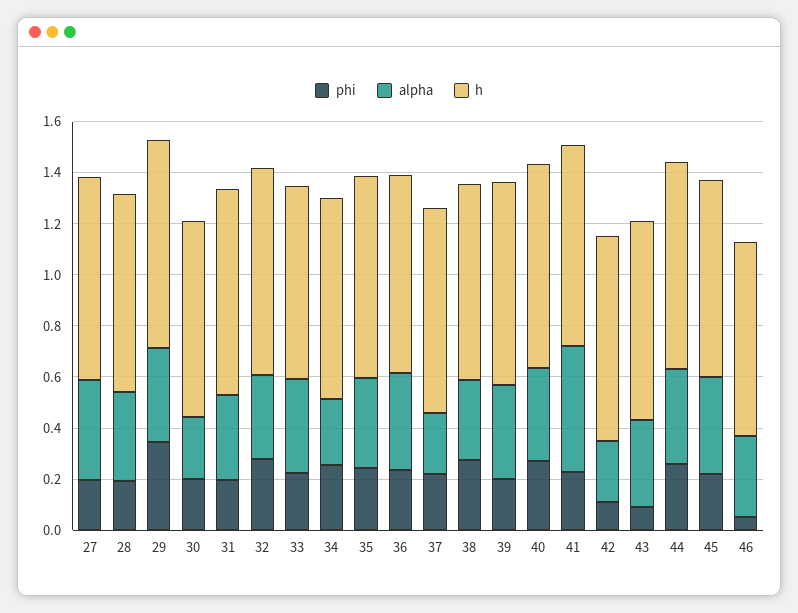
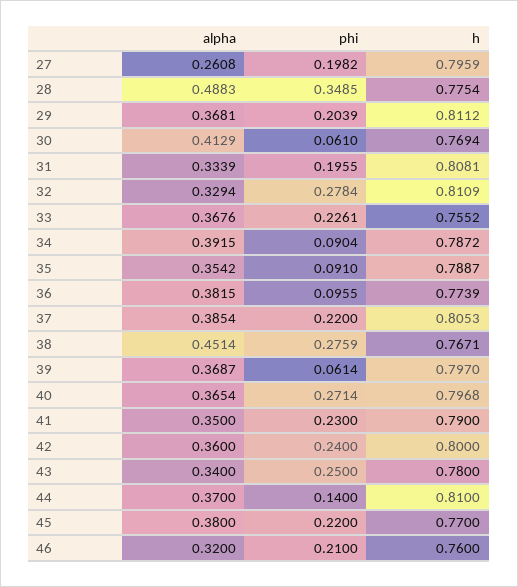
  {
    "phi": {
      "27": 0.1982,
-     "28": 0.2,
+     "28": 0.3485,
-     "29": 0.35,
+     "29": 0.2039,
-     "30": 0.2,
+     "30": 0.061,
      "31": 0.1955,
      "32": 0.2784,
      "33": 0.2261,
-     "34": 0.25,
+     "34": 0.0904,
-     "35": 0.25,
+     "35": 0.091,
-     "36": 0.25,
+     "36": 0.0955,
      "37": 0.22,
      "38": 0.2759,
-     "39": 0.2,
+     "39": 0.0614,
      "40": 0.2714,
      "41": 0.23,
-     "42": 0.1,
+     "42": 0.24,
-     "43": 0.1,
+     "43": 0.25,
-     "44": 0.25,
+     "44": 0.14,
      "45": 0.22,
-     "46": 0.05
+     "46": 0.21
    },
    "alpha": {
-     "27": 0.4,
+     "27": 0.2608,
-     "28": 0.35,
+     "28": 0.4883,
      "29": 0.3681,
-     "30": 0.25,
+     "30": 0.4129,
      "31": 0.3339,
      "32": 0.3294,
      "33": 0.3676,
-     "34": 0.25,
+     "34": 0.3915,
      "35": 0.3542,
      "36": 0.3815,
-     "37": 0.25,
+     "37": 0.3854,
-     "38": 0.3,
+     "38": 0.4514,
      "39": 0.3687,
      "40": 0.3654,
-     "41": 0.5,
+     "41": 0.35,
-     "42": 0.25,
+     "42": 0.36,
      "43": 0.34,
      "44": 0.37,
      "45": 0.38,
      "46": 0.32
    },
    "h": {
      "27": 0.7959,
      "28": 0.7754,
      "29": 0.8112,
      "30": 0.7694,
      "31": 0.8081,
      "32": 0.8109,
      "33": 0.7552,
      "34": 0.7872,
      "35": 0.7887,
      "36": 0.7739,
      "37": 0.8053,
      "38": 0.7671,
      "39": 0.797,
      "40": 0.7968,
      "41": 0.79,
      "42": 0.8,
      "43": 0.78,
      "44": 0.81,
      "45": 0.77,
      "46": 0.76
    }
  }

